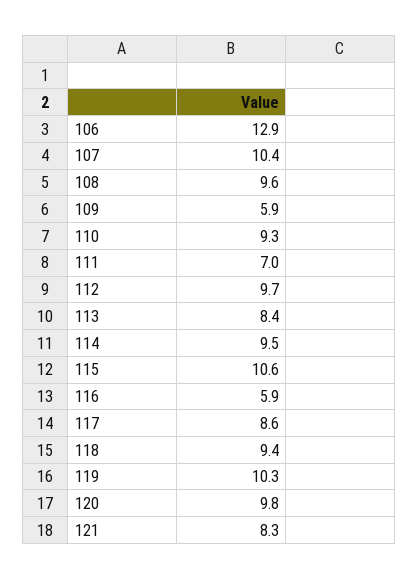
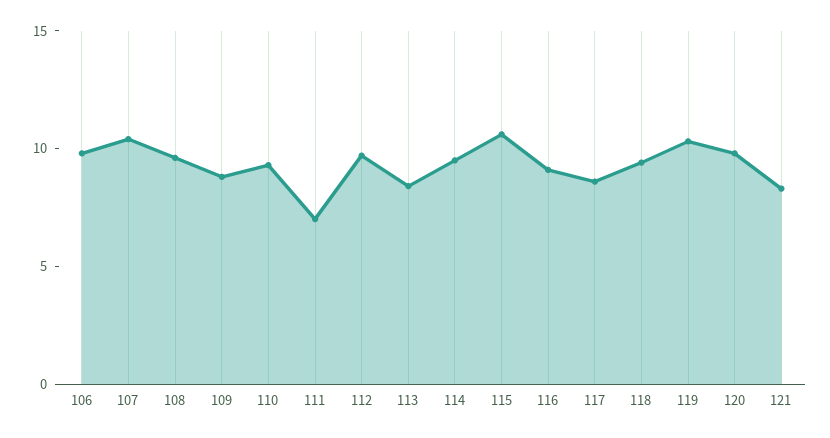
  {
-   "106": 12.9,
+   "106": 10,
    "107": 10.4,
    "108": 9.6,
-   "109": 5.9,
+   "109": 9,
    "110": 9.3,
    "111": 7,
    "112": 9.7,
    "113": 8.4,
    "114": 9.5,
    "115": 10.6,
-   "116": 5.9,
+   "116": 9,
    "117": 8.6,
    "118": 9.4,
    "119": 10.3,
    "120": 9.8,
    "121": 8.3
  }

